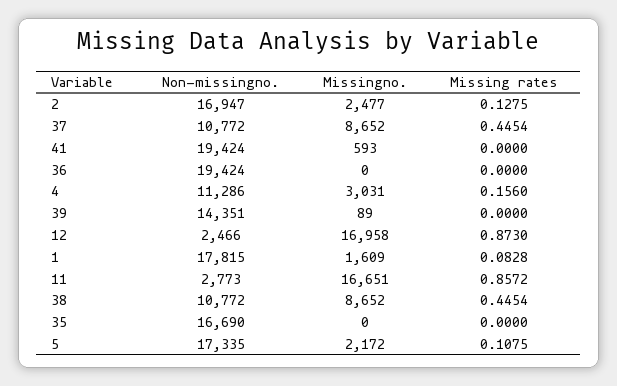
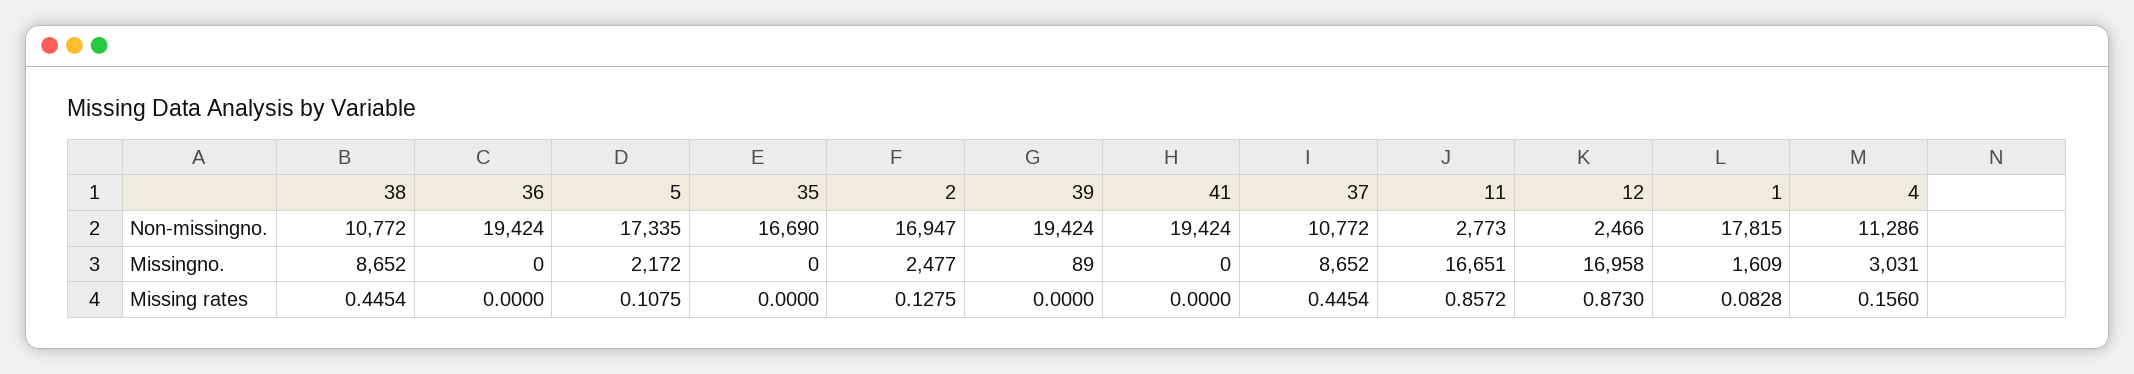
  {
    "Non-missingno.": {
      "2": 16947,
      "37": 10772,
      "41": 19424,
      "36": 19424,
      "4": 11286,
-     "39": 14351,
+     "39": 19424,
      "12": 2466,
      "1": 17815,
      "11": 2773,
      "38": 10772,
      "35": 16690,
      "5": 17335
    },
    "Missingno.": {
      "2": 2477,
      "37": 8652,
-     "41": 593,
+     "41": 0,
      "36": 0,
      "4": 3031,
      "39": 89,
      "12": 16958,
      "1": 1609,
      "11": 16651,
      "38": 8652,
      "35": 0,
      "5": 2172
    },
    "Missing rates": {
      "2": 0.1275,
      "37": 0.4454,
      "41": 0,
      "36": 0,
      "4": 0.156,
      "39": 0,
      "12": 0.873,
      "1": 0.0828,
      "11": 0.8572,
      "38": 0.4454,
      "35": 0,
      "5": 0.1075
    }
  }

